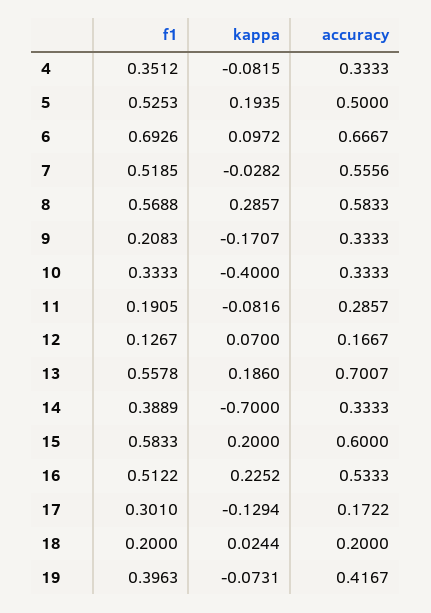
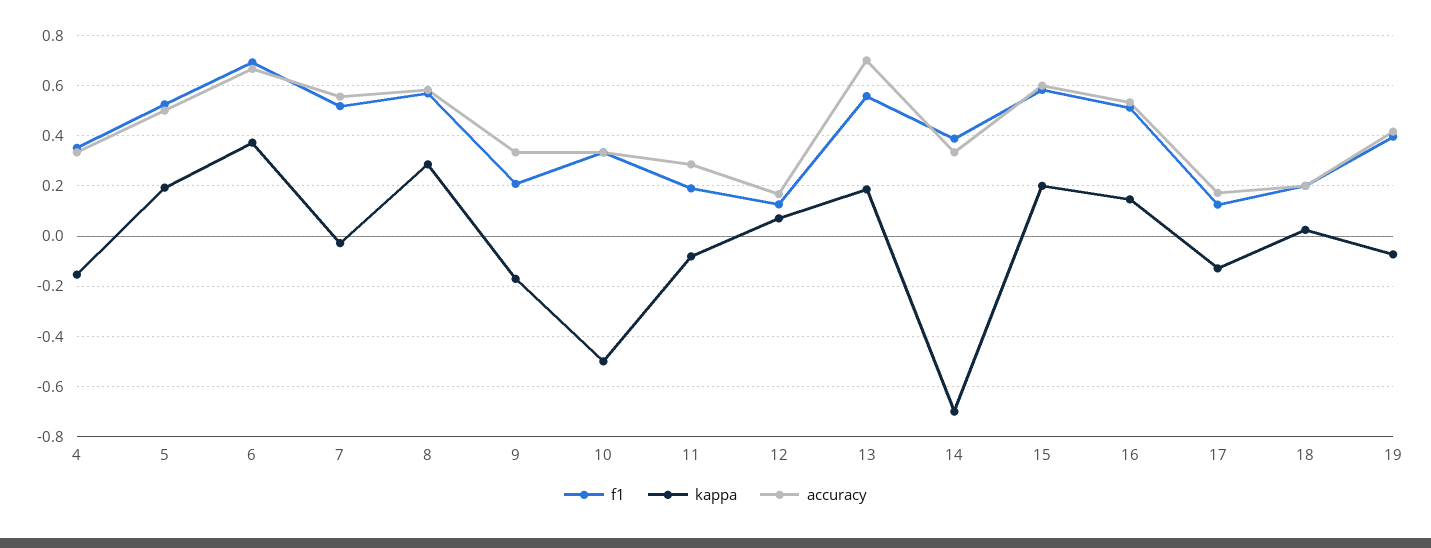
  {
    "f1": {
      "4": 0.3512,
      "5": 0.5253,
      "6": 0.6926,
      "7": 0.5185,
      "8": 0.5688,
      "9": 0.2083,
      "10": 0.3333,
      "11": 0.1905,
      "12": 0.1267,
      "13": 0.5578,
      "14": 0.3889,
      "15": 0.5833,
      "16": 0.5122,
-     "17": 0.301,
+     "17": 0.125,
      "18": 0.2,
      "19": 0.3963
    },
    "kappa": {
-     "4": -0.0815,
+     "4": -0.15,
      "5": 0.1935,
-     "6": 0.0972,
+     "6": 0.375,
      "7": -0.0282,
      "8": 0.2857,
      "9": -0.1707,
-     "10": -0.4,
+     "10": -0.5,
      "11": -0.0816,
      "12": 0.07,
      "13": 0.186,
      "14": -0.7,
      "15": 0.2,
-     "16": 0.2252,
+     "16": 0.15,
      "17": -0.1294,
      "18": 0.0244,
      "19": -0.0731
    },
    "accuracy": {
      "4": 0.3333,
      "5": 0.5,
      "6": 0.6667,
      "7": 0.5556,
      "8": 0.5833,
      "9": 0.3333,
      "10": 0.3333,
      "11": 0.2857,
      "12": 0.1667,
      "13": 0.7007,
      "14": 0.3333,
      "15": 0.6,
      "16": 0.5333,
      "17": 0.1722,
      "18": 0.2,
      "19": 0.4167
    }
  }

